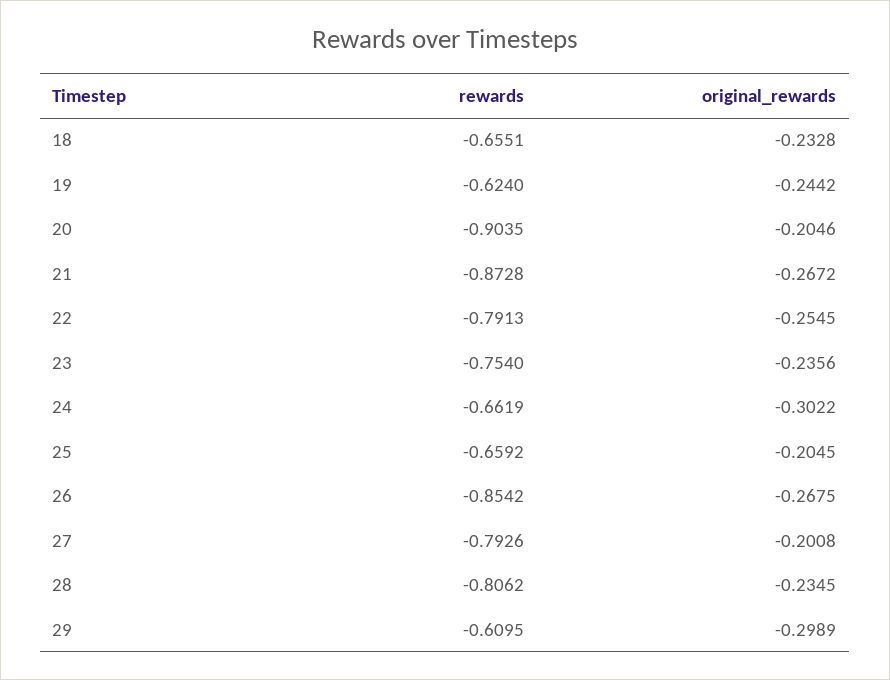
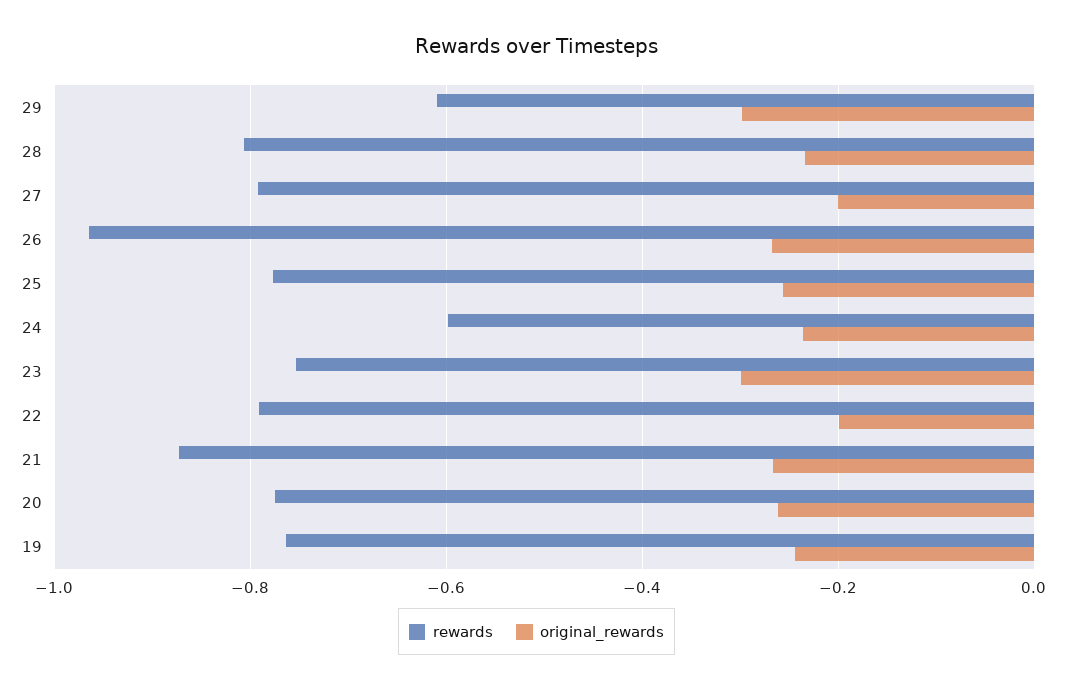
  {
    "rewards": {
-     "18": -0.6551,
-     "19": -0.624,
+     "19": -0.76,
-     "20": -0.9035,
+     "20": -0.78,
      "21": -0.8728,
      "22": -0.7913,
      "23": -0.754,
-     "24": -0.6619,
+     "24": -0.6,
-     "25": -0.6592,
+     "25": -0.78,
-     "26": -0.8542,
+     "26": -0.96,
      "27": -0.7926,
      "28": -0.8062,
      "29": -0.6095
    },
    "original_rewards": {
-     "18": -0.2328,
      "19": -0.2442,
-     "20": -0.2046,
+     "20": -0.26,
      "21": -0.2672,
-     "22": -0.2545,
+     "22": -0.2,
-     "23": -0.2356,
+     "23": -0.3,
-     "24": -0.3022,
+     "24": -0.24,
-     "25": -0.2045,
+     "25": -0.26,
      "26": -0.2675,
      "27": -0.2008,
      "28": -0.2345,
      "29": -0.2989
    }
  }

